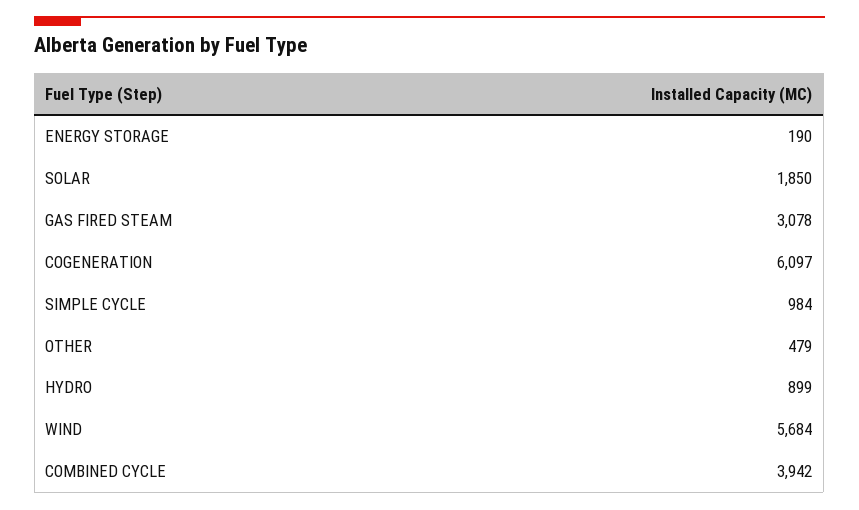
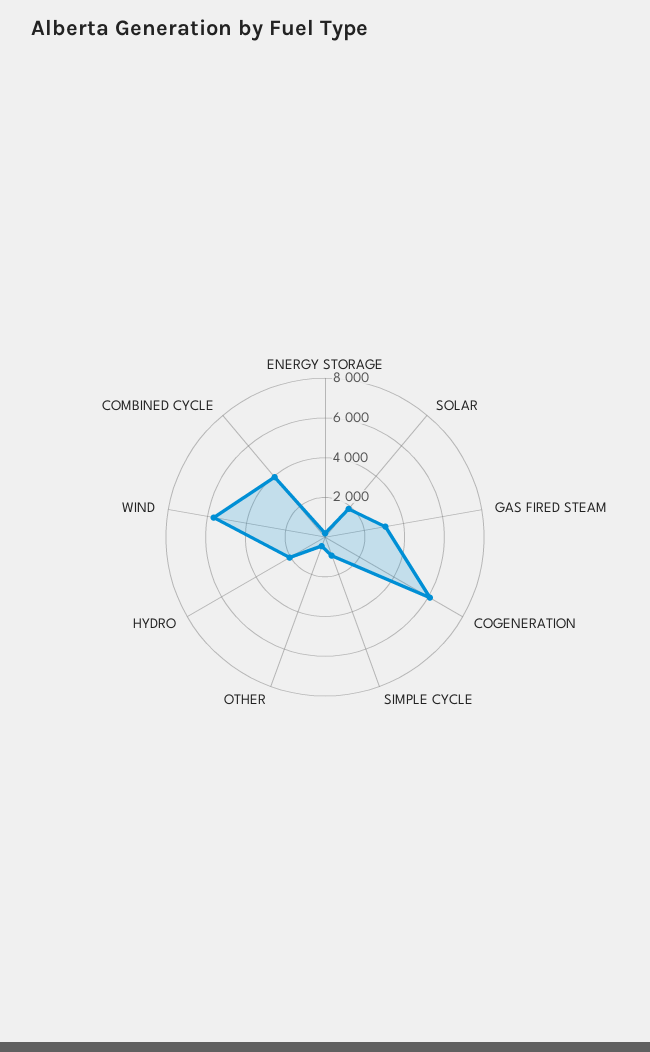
  {
    "ENERGY STORAGE": 190,
    "SOLAR": 1850,
    "GAS FIRED STEAM": 3078,
    "COGENERATION": 6097,
    "SIMPLE CYCLE": 984,
    "OTHER": 479,
-   "HYDRO": 899,
+   "HYDRO": 2000,
    "WIND": 5684,
    "COMBINED CYCLE": 3942
  }

